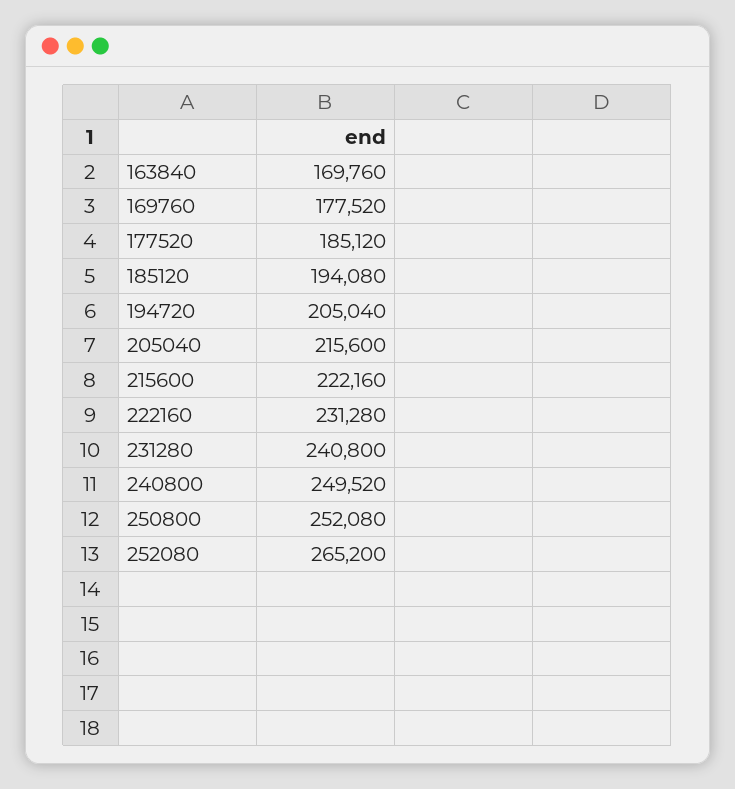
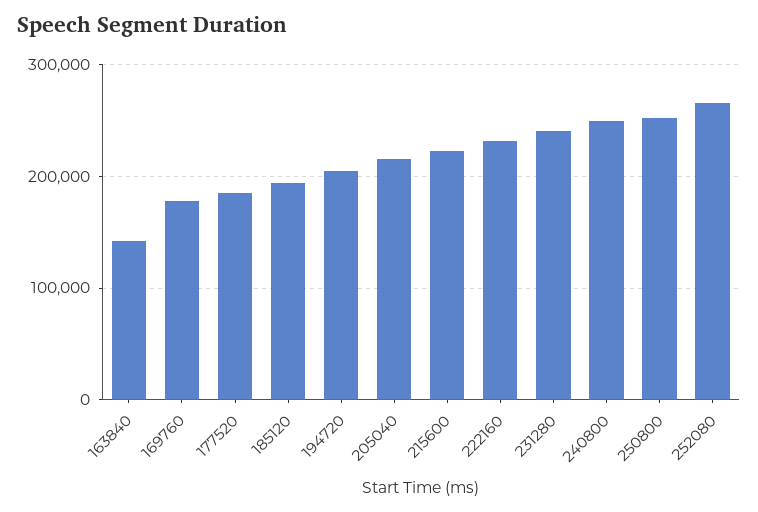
  {
-   "163840": 169760,
+   "163840": 140000,
    "169760": 177520,
    "177520": 185120,
    "185120": 194080,
    "194720": 205040,
    "205040": 215600,
    "215600": 222160,
    "222160": 231280,
    "231280": 240800,
    "240800": 249520,
    "250800": 252080,
    "252080": 265200
  }

